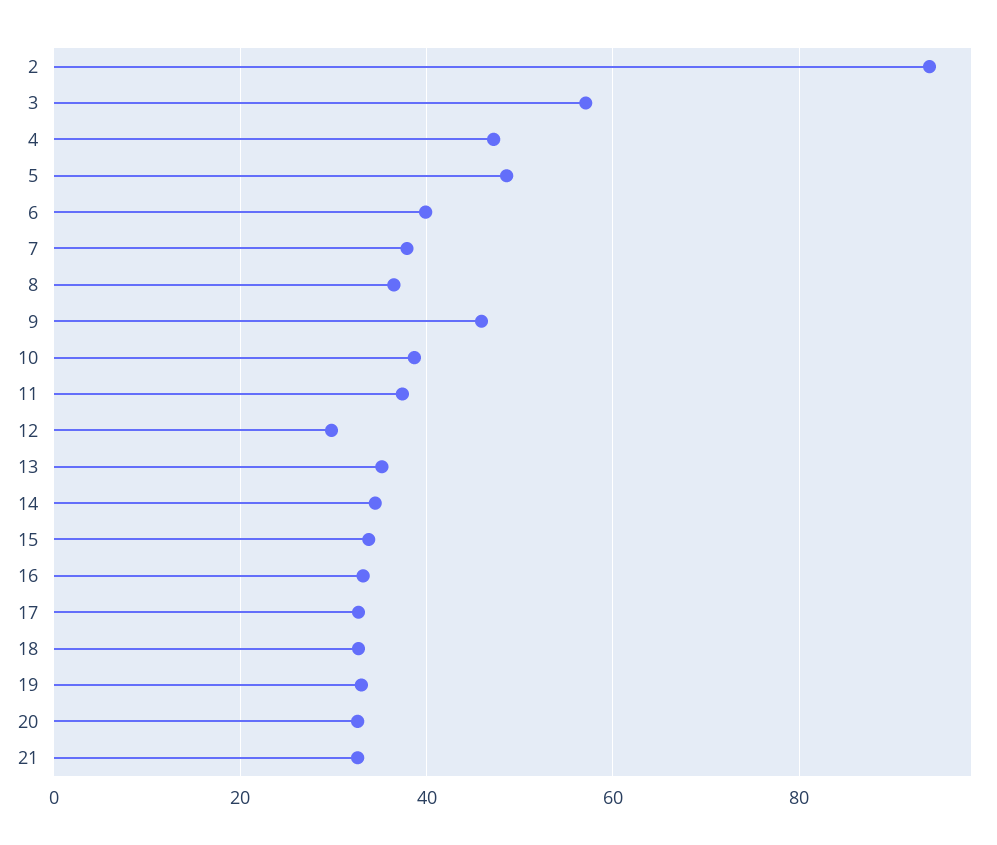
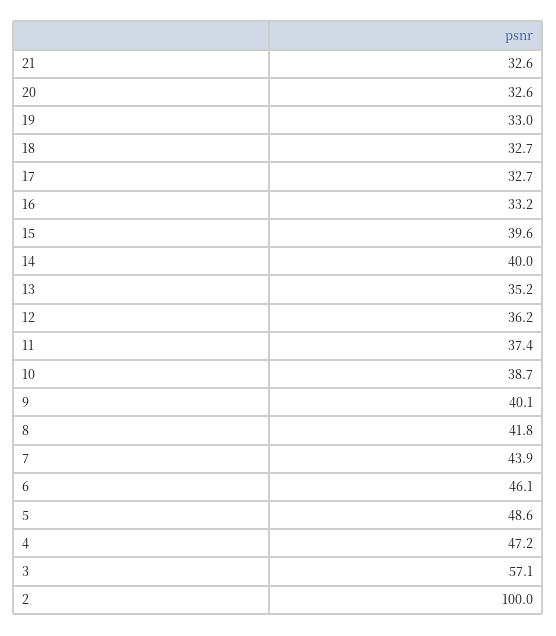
  {
-   "2": 94,
+   "2": 100,
    "3": 57.1,
    "4": 47.2,
    "5": 48.6,
-   "6": 40,
+   "6": 46.1,
-   "7": 38,
+   "7": 43.9,
-   "8": 36,
+   "8": 41.8,
-   "9": 46,
+   "9": 40.1,
    "10": 38.7,
    "11": 37.4,
-   "12": 30,
+   "12": 36.2,
    "13": 35.2,
-   "14": 34,
+   "14": 40,
-   "15": 34,
+   "15": 39.6,
    "16": 33.2,
    "17": 32.7,
    "18": 32.7,
    "19": 33,
    "20": 32.6,
    "21": 32.6
  }

